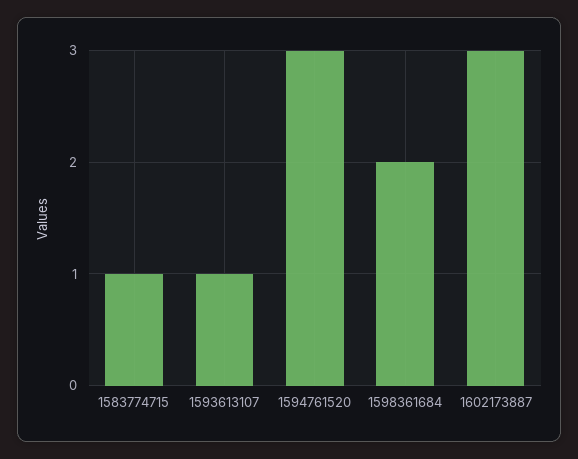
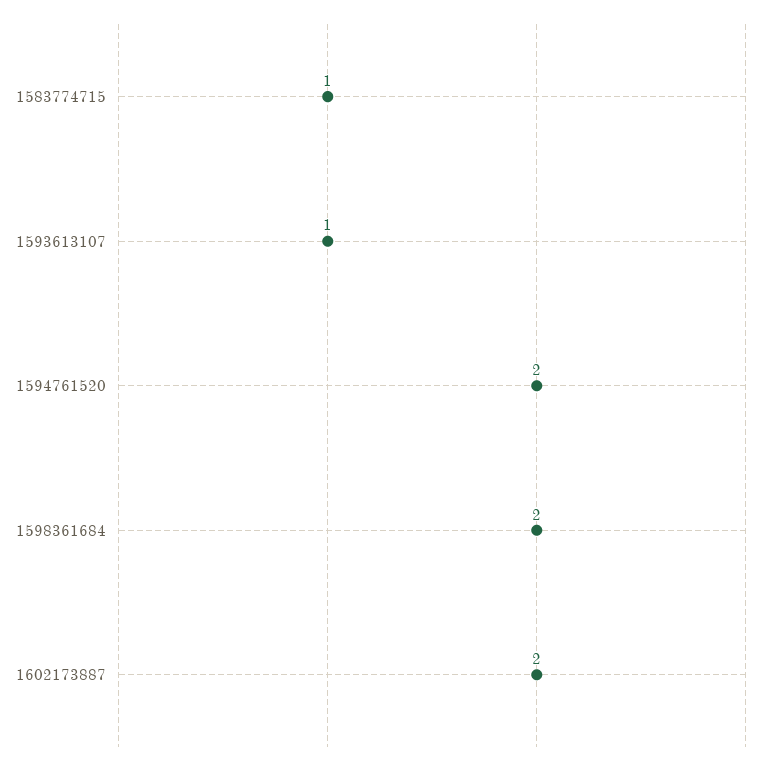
  {
    "1583774715": 1,
    "1593613107": 1,
-   "1594761520": 3,
+   "1594761520": 2,
    "1598361684": 2,
-   "1602173887": 3
+   "1602173887": 2
  }

